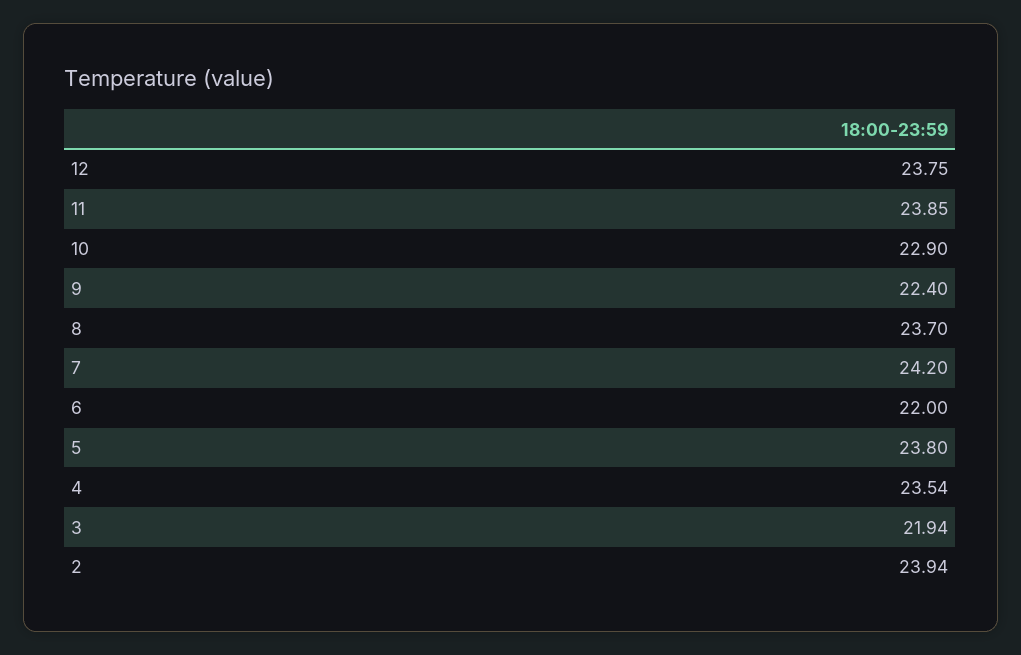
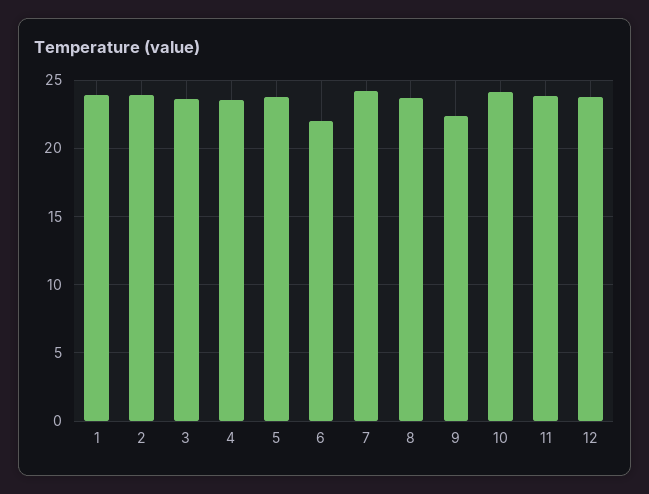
  {
    "12": 23.75,
    "11": 23.85,
-   "10": 22.9,
+   "10": 24,
    "9": 22.4,
    "8": 23.7,
    "7": 24.2,
    "6": 22,
    "5": 23.8,
    "4": 23.54,
-   "3": 21.94,
+   "3": 23.5,
-   "2": 23.94
+   "2": 23.94,
+   "1": 24
  }

